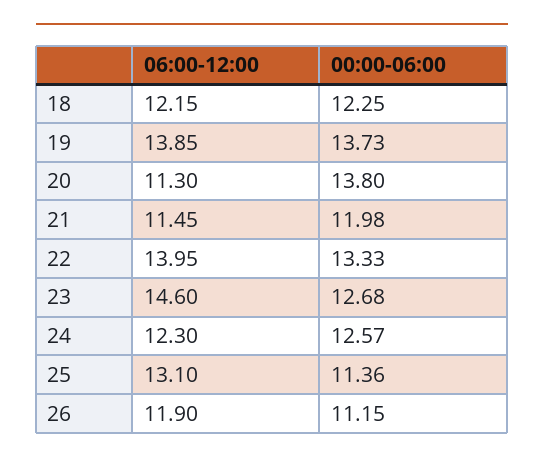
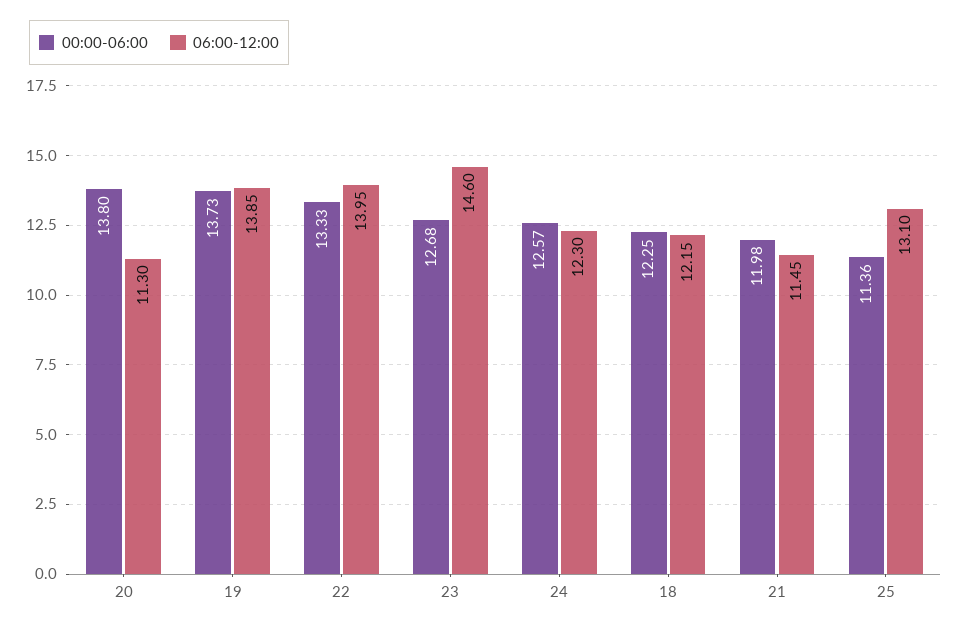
  {
    "06:00-12:00": {
      "18": 12.15,
      "19": 13.85,
      "20": 11.3,
      "21": 11.45,
      "22": 13.95,
      "23": 14.6,
      "24": 12.3,
-     "25": 13.1,
+     "25": 13.1
-     "26": 11.9
    },
    "00:00-06:00": {
      "18": 12.25,
      "19": 13.73,
      "20": 13.8,
      "21": 11.98,
      "22": 13.33,
      "23": 12.68,
      "24": 12.57,
-     "25": 11.36,
+     "25": 11.36
-     "26": 11.15
    }
  }

